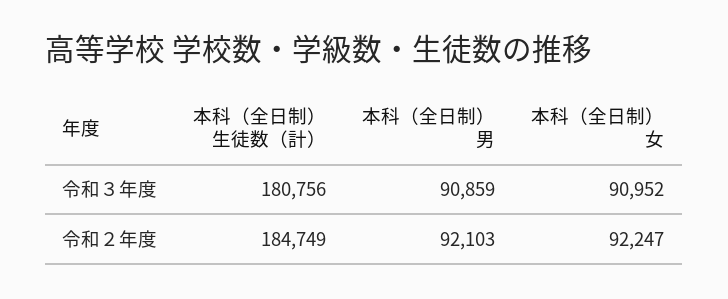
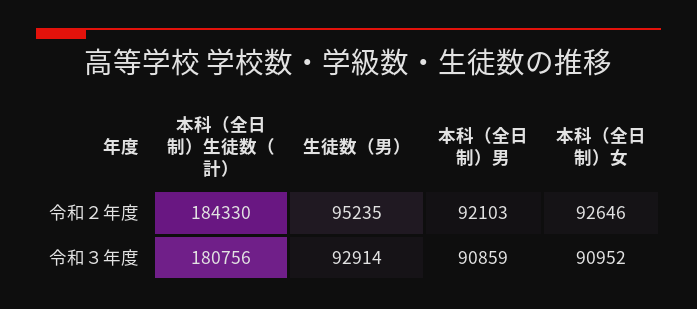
  {
    "本科（全日制）生徒数（計）": {
      "令和３年度": 180756,
-     "令和２年度": 184749
+     "令和２年度": 184330
    },
    "本科（全日制）男": {
      "令和３年度": 90859,
      "令和２年度": 92103
    },
    "本科（全日制）女": {
      "令和３年度": 90952,
-     "令和２年度": 92247
+     "令和２年度": 92646
-   }
+   },
+   "生徒数（男）": {
+     "令和２年度": 95235,
+     "令和３年度": 92914
+   }
  }

